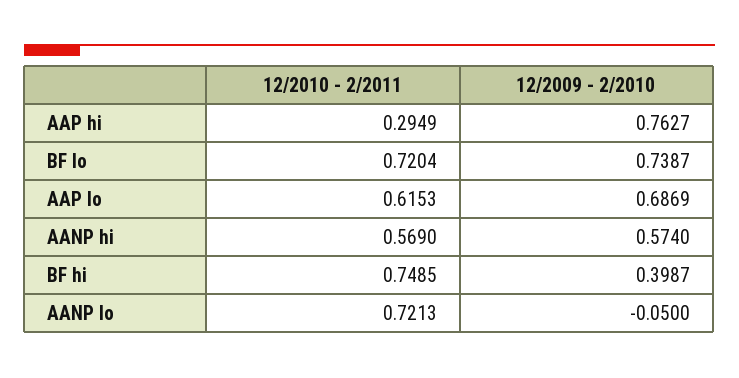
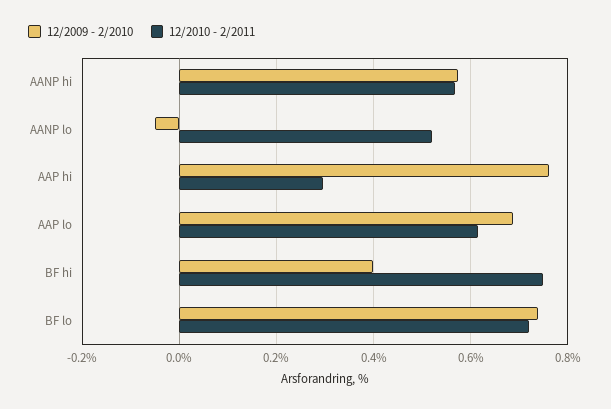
  {
    "12/2010 - 2/2011": {
      "AAP hi": 0.2949,
      "BF lo": 0.7204,
      "AAP lo": 0.6153,
      "AANP hi": 0.569,
      "BF hi": 0.7485,
-     "AANP lo": 0.7213
+     "AANP lo": 0.52
    },
    "12/2009 - 2/2010": {
      "AAP hi": 0.7627,
      "BF lo": 0.7387,
      "AAP lo": 0.6869,
      "AANP hi": 0.574,
      "BF hi": 0.3987,
      "AANP lo": -0.05
    }
  }

